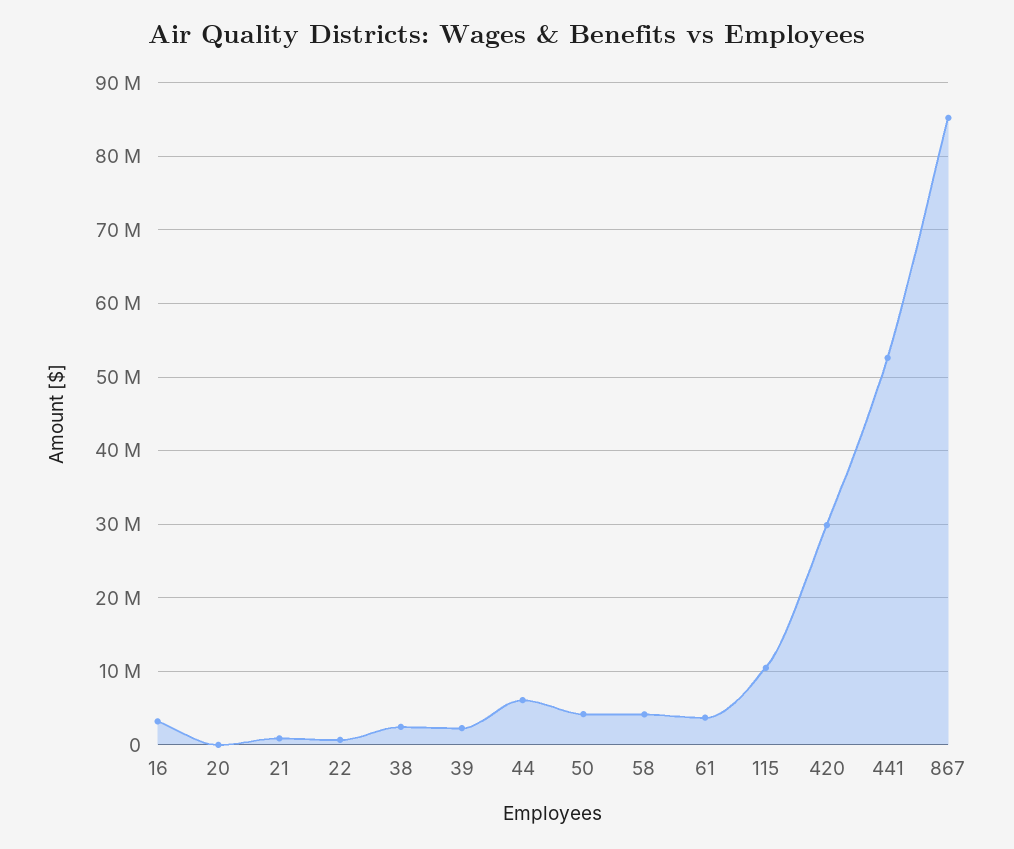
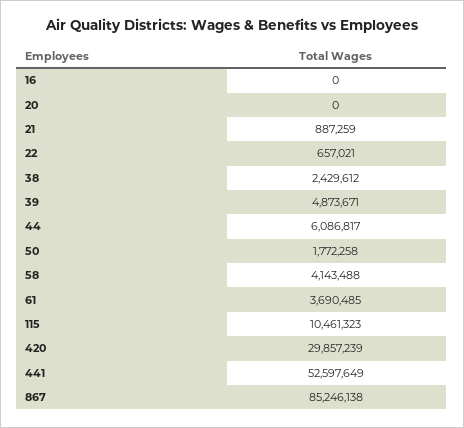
  {
-   "16": 3000000,
+   "16": 0,
    "20": 0,
    "21": 887259,
    "22": 657021,
    "38": 2429612,
-   "39": 2000000,
+   "39": 4873671,
    "44": 6086817,
-   "50": 4000000,
+   "50": 1772258,
    "58": 4143488,
    "61": 3690485,
    "115": 10461323,
    "420": 29857239,
    "441": 52597649,
    "867": 85246138
  }

